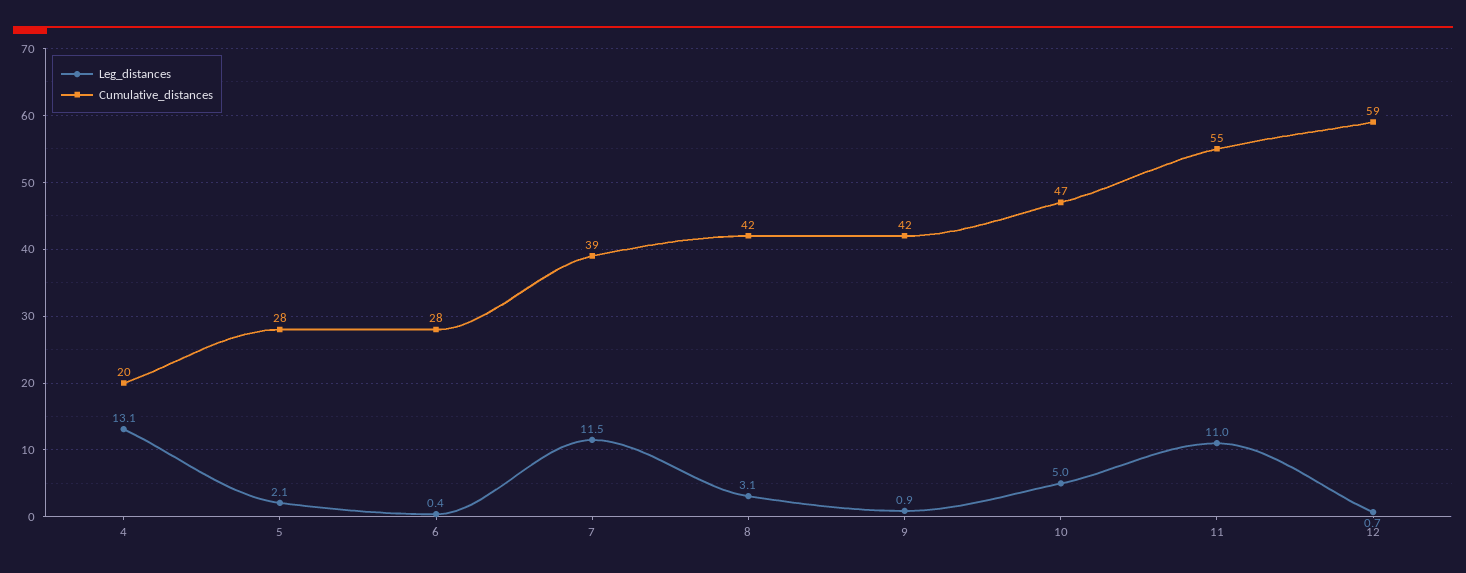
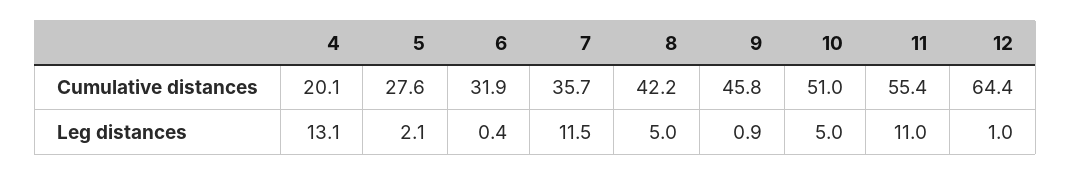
  {
    "Leg_distances": {
      "4": 13.1,
      "5": 2.1,
      "6": 0.4,
      "7": 11.5,
-     "8": 3.1,
+     "8": 5,
      "9": 0.9,
      "10": 5,
      "11": 11,
-     "12": 0.7
+     "12": 1
    },
    "Cumulative_distances": {
      "4": 20.1,
      "5": 27.6,
-     "6": 28,
+     "6": 31.9,
-     "7": 39,
+     "7": 35.7,
      "8": 42.2,
-     "9": 42,
+     "9": 45.8,
-     "10": 47,
+     "10": 51,
      "11": 55.4,
-     "12": 59
+     "12": 64.4
    }
  }

